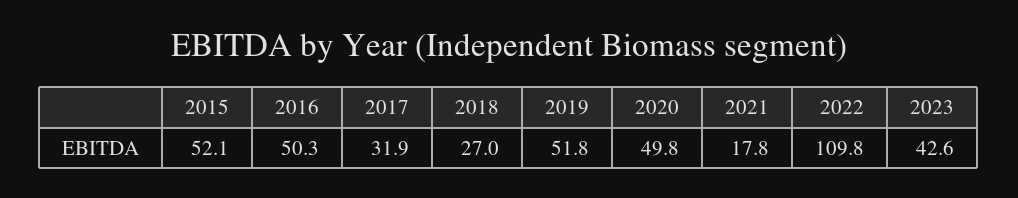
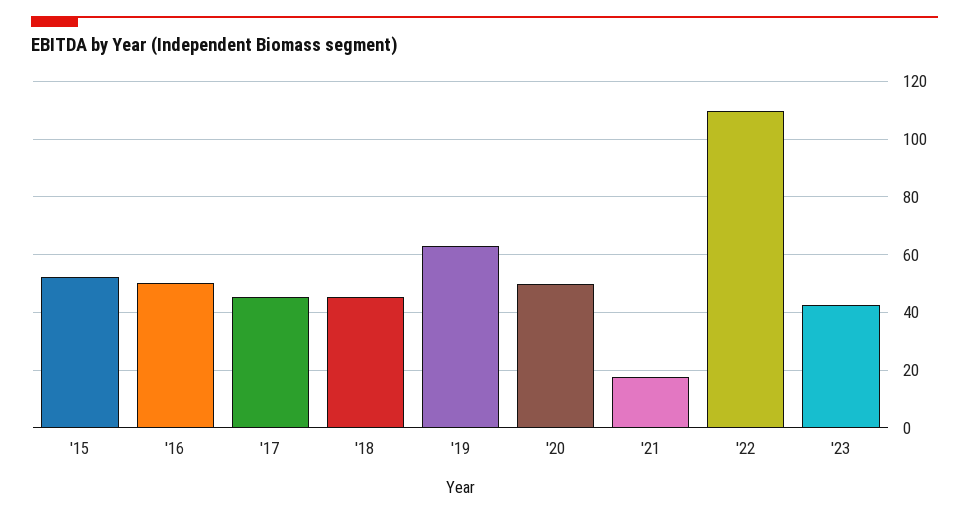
  {
    "2015": 52.1,
    "2016": 50.3,
-   "2017": 31.9,
+   "2017": 45,
-   "2018": 27,
+   "2018": 45,
-   "2019": 51.8,
+   "2019": 62.5,
    "2020": 49.8,
    "2021": 17.8,
    "2022": 109.8,
    "2023": 42.6
  }

